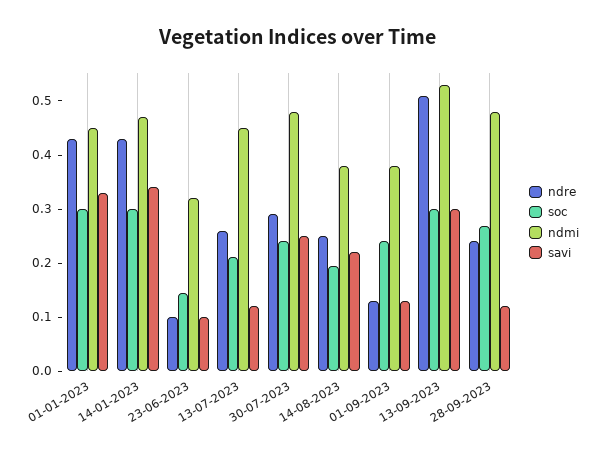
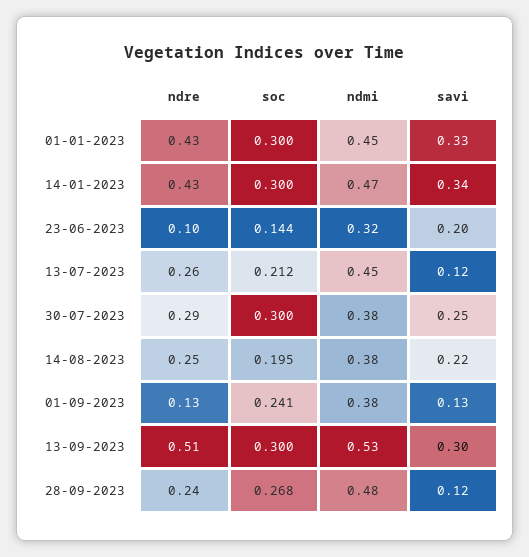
  {
    "ndre": {
      "01-01-2023": 0.43,
      "14-01-2023": 0.43,
      "23-06-2023": 0.1,
      "13-07-2023": 0.26,
      "30-07-2023": 0.29,
      "14-08-2023": 0.25,
      "01-09-2023": 0.13,
      "13-09-2023": 0.51,
      "28-09-2023": 0.24
    },
    "soc": {
      "01-01-2023": 0.3,
      "14-01-2023": 0.3,
      "23-06-2023": 0.144,
      "13-07-2023": 0.212,
-     "30-07-2023": 0.24,
+     "30-07-2023": 0.3,
      "14-08-2023": 0.195,
      "01-09-2023": 0.241,
      "13-09-2023": 0.3,
      "28-09-2023": 0.268
    },
    "ndmi": {
      "01-01-2023": 0.45,
      "14-01-2023": 0.47,
      "23-06-2023": 0.32,
      "13-07-2023": 0.45,
-     "30-07-2023": 0.48,
+     "30-07-2023": 0.38,
      "14-08-2023": 0.38,
      "01-09-2023": 0.38,
      "13-09-2023": 0.53,
      "28-09-2023": 0.48
    },
    "savi": {
      "01-01-2023": 0.33,
      "14-01-2023": 0.34,
-     "23-06-2023": 0.1,
+     "23-06-2023": 0.2,
      "13-07-2023": 0.12,
      "30-07-2023": 0.25,
      "14-08-2023": 0.22,
      "01-09-2023": 0.13,
      "13-09-2023": 0.3,
      "28-09-2023": 0.12
    }
  }

